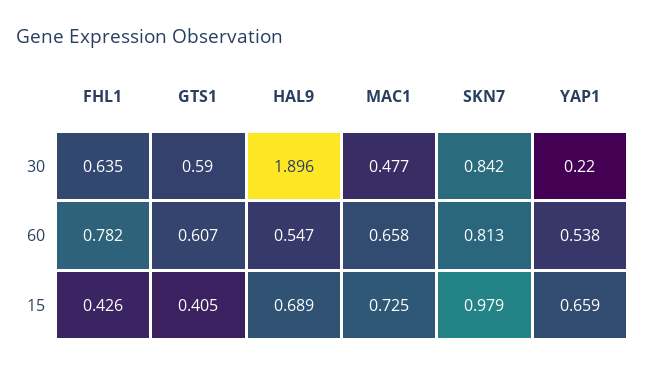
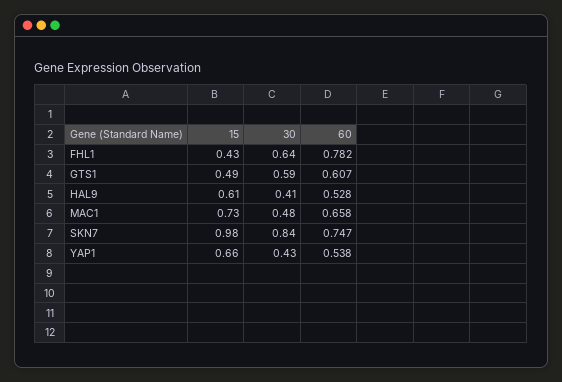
  {
    "FHL1": {
      "30": 0.635,
      "60": 0.782,
      "15": 0.426
    },
    "GTS1": {
      "30": 0.59,
      "60": 0.607,
-     "15": 0.405
+     "15": 0.49
    },
    "HAL9": {
-     "30": 1.896,
+     "30": 0.41,
-     "60": 0.547,
+     "60": 0.528,
-     "15": 0.689
+     "15": 0.61
    },
    "MAC1": {
      "30": 0.477,
      "60": 0.658,
      "15": 0.725
    },
    "SKN7": {
      "30": 0.842,
-     "60": 0.813,
+     "60": 0.747,
      "15": 0.979
    },
    "YAP1": {
-     "30": 0.22,
+     "30": 0.43,
      "60": 0.538,
      "15": 0.659
    }
  }

